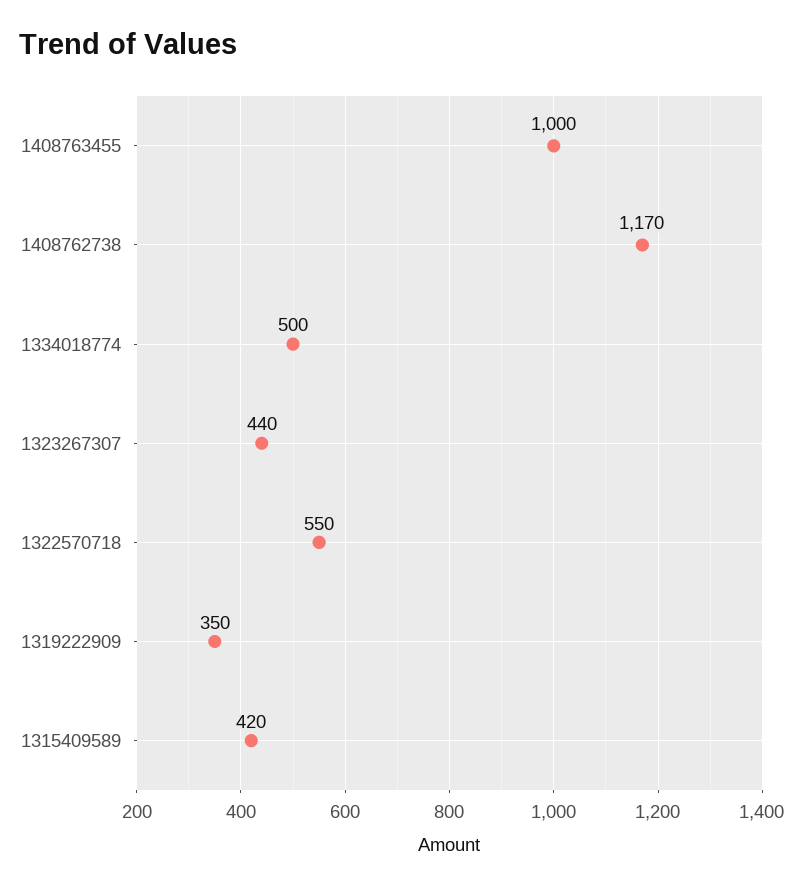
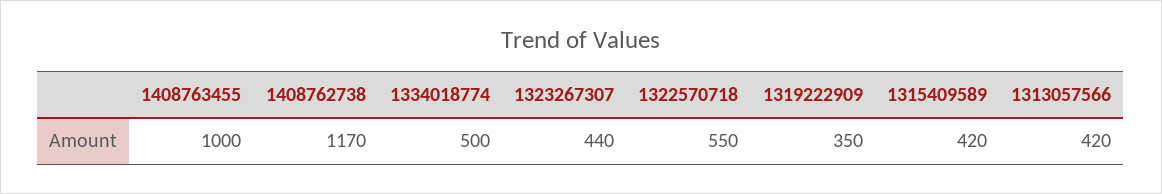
  {
    "1408763455": 1000,
    "1408762738": 1170,
    "1334018774": 500,
    "1323267307": 440,
    "1322570718": 550,
    "1319222909": 350,
-   "1315409589": 420
+   "1315409589": 420,
+   "1313057566": 420
  }

